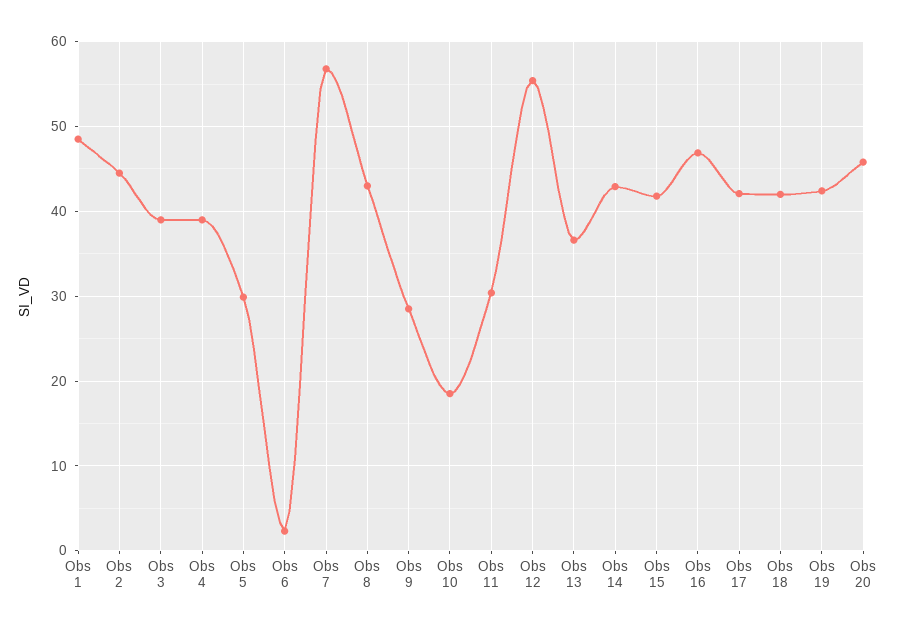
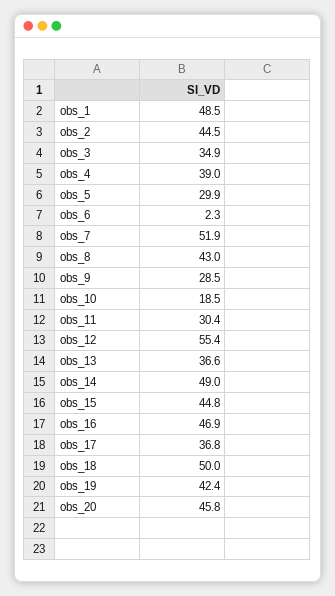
  {
    "Obs 1": 48.5,
    "Obs 2": 44.5,
-   "Obs 3": 39,
+   "Obs 3": 34.9,
    "Obs 4": 39,
    "Obs 5": 29.9,
    "Obs 6": 2.3,
-   "Obs 7": 57,
+   "Obs 7": 51.9,
    "Obs 8": 43,
    "Obs 9": 28.5,
    "Obs 10": 18.5,
    "Obs 11": 30.4,
    "Obs 12": 55.4,
    "Obs 13": 36.6,
-   "Obs 14": 43,
+   "Obs 14": 49,
-   "Obs 15": 42,
+   "Obs 15": 44.8,
    "Obs 16": 46.9,
-   "Obs 17": 42,
+   "Obs 17": 36.8,
-   "Obs 18": 42,
+   "Obs 18": 50,
    "Obs 19": 42.4,
    "Obs 20": 45.8
  }

